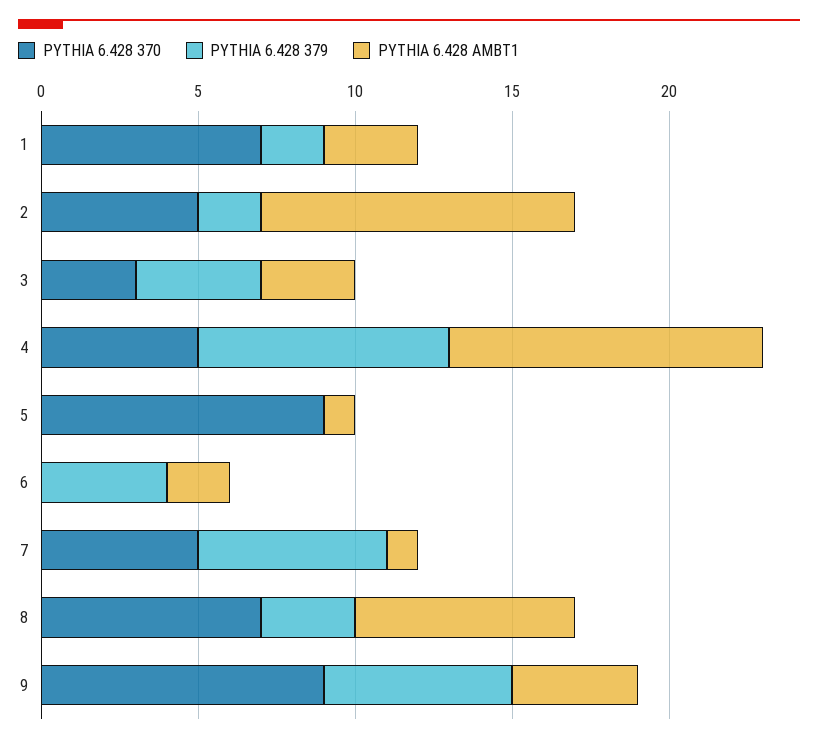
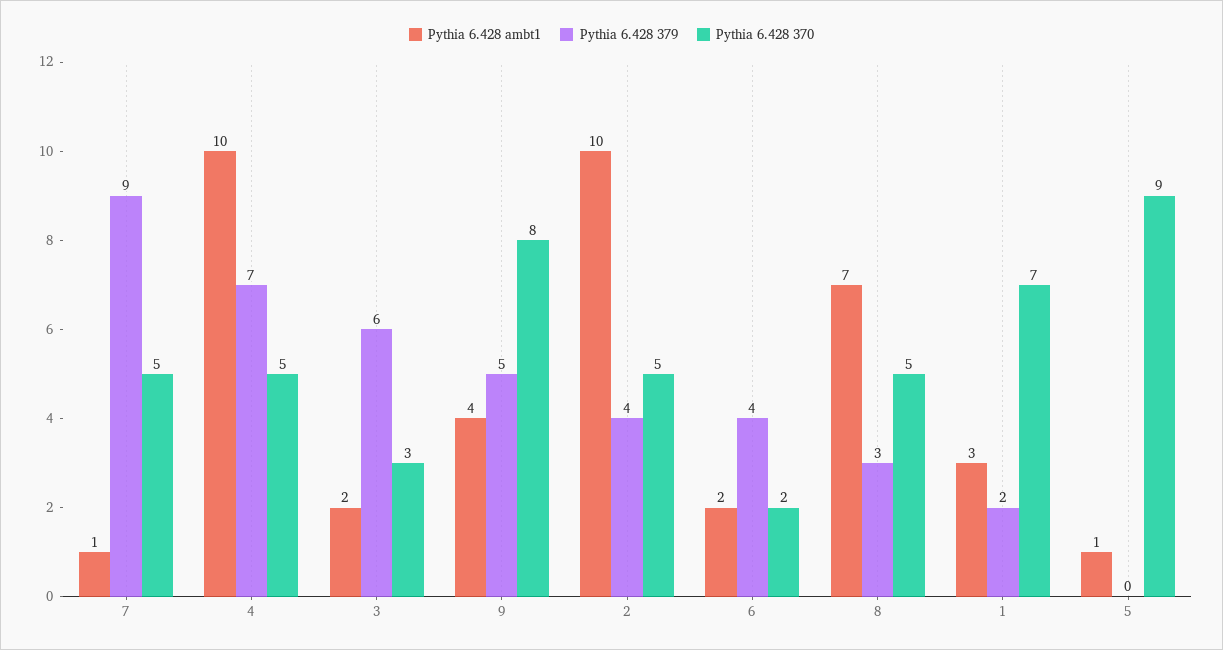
  {
    "PYTHIA 6.428 370": {
      "1": 7,
      "2": 5,
      "3": 3,
      "4": 5,
      "5": 9,
-     "6": 0,
+     "6": 2,
      "7": 5,
-     "8": 7,
+     "8": 5,
-     "9": 9
+     "9": 8
    },
    "PYTHIA 6.428 379": {
      "1": 2,
-     "2": 2,
+     "2": 4,
-     "3": 4,
+     "3": 6,
-     "4": 8,
+     "4": 7,
      "5": 0,
      "6": 4,
-     "7": 6,
+     "7": 9,
      "8": 3,
-     "9": 6
+     "9": 5
    },
    "PYTHIA 6.428 AMBT1": {
      "1": 3,
      "2": 10,
-     "3": 3,
+     "3": 2,
      "4": 10,
      "5": 1,
      "6": 2,
      "7": 1,
      "8": 7,
      "9": 4
    }
  }

